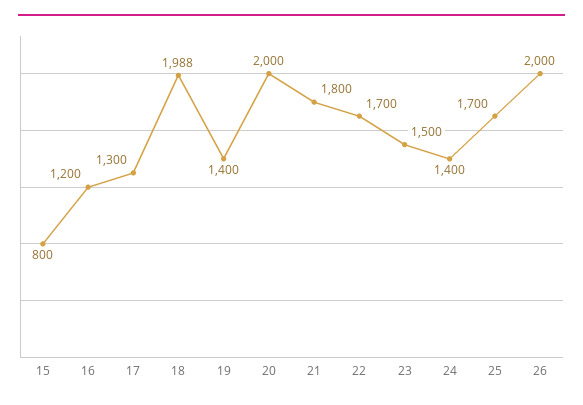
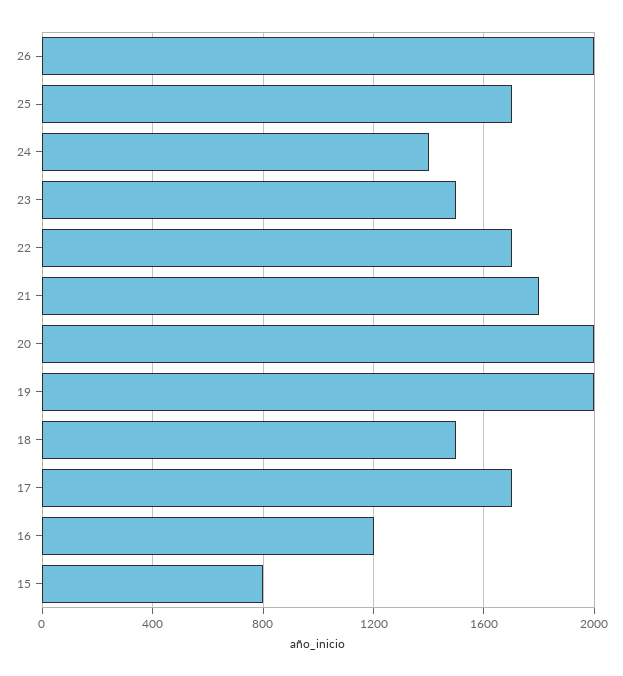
  {
    "15": 800,
    "16": 1200,
-   "17": 1300,
+   "17": 1700,
-   "18": 1988,
+   "18": 1500,
-   "19": 1400,
+   "19": 2000,
    "20": 2000,
    "21": 1800,
    "22": 1700,
    "23": 1500,
    "24": 1400,
    "25": 1700,
    "26": 2000
  }

